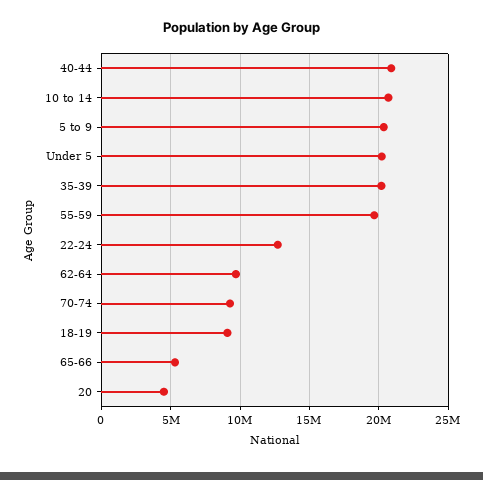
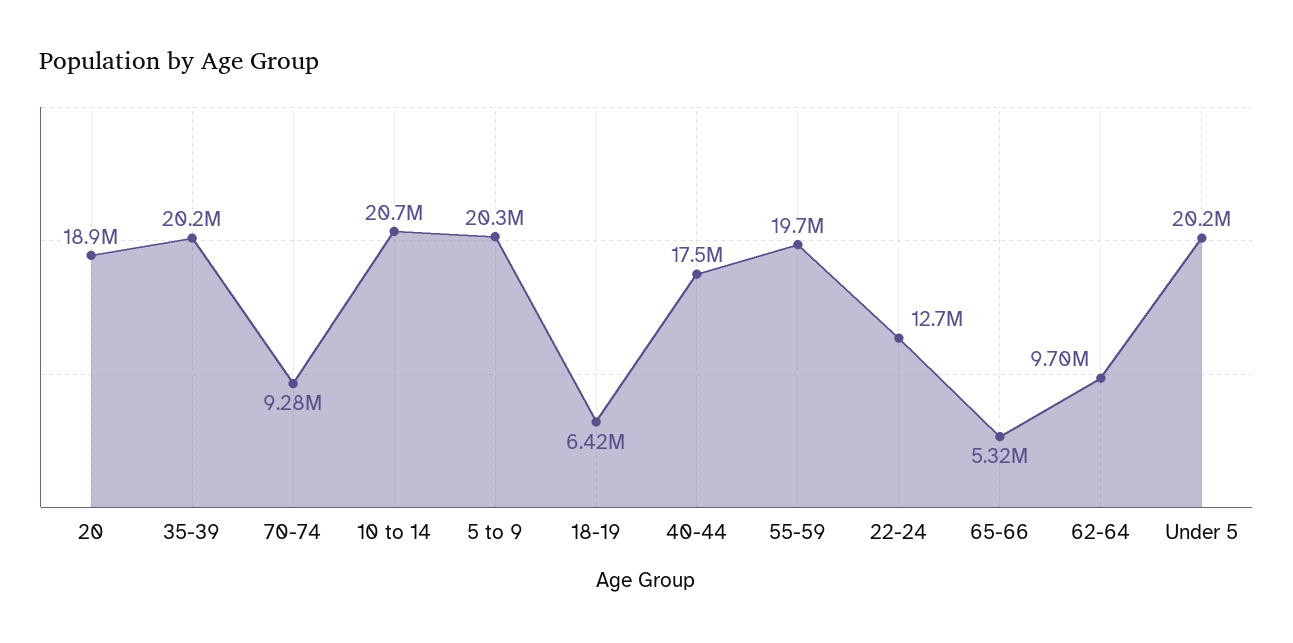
  {
-   "40-44": 21000000,
+   "40-44": 17500000,
    "10 to 14": 20700000,
    "5 to 9": 20300000,
    "Under 5": 20200000,
    "35-39": 20200000,
    "55-59": 19700000,
    "22-24": 12700000,
    "62-64": 9700000,
    "70-74": 9280000,
-   "18-19": 9000000,
+   "18-19": 6420000,
    "65-66": 5320000,
-   "20": 4500000
+   "20": 18900000
  }

